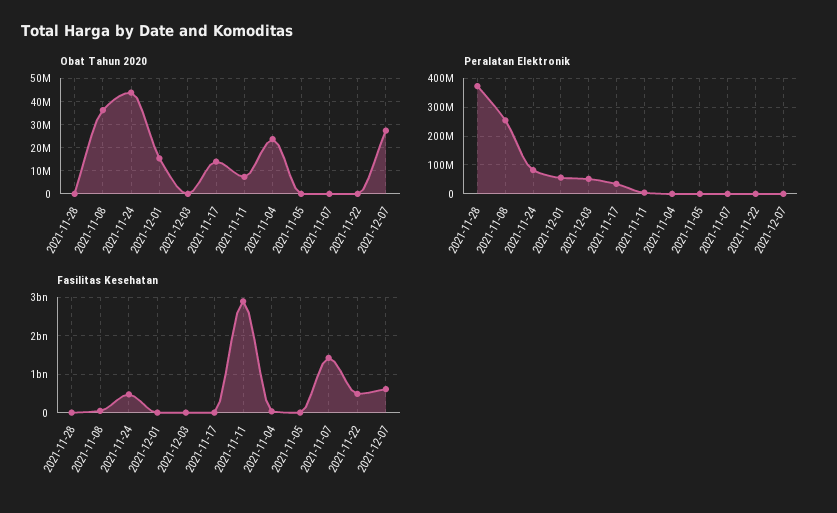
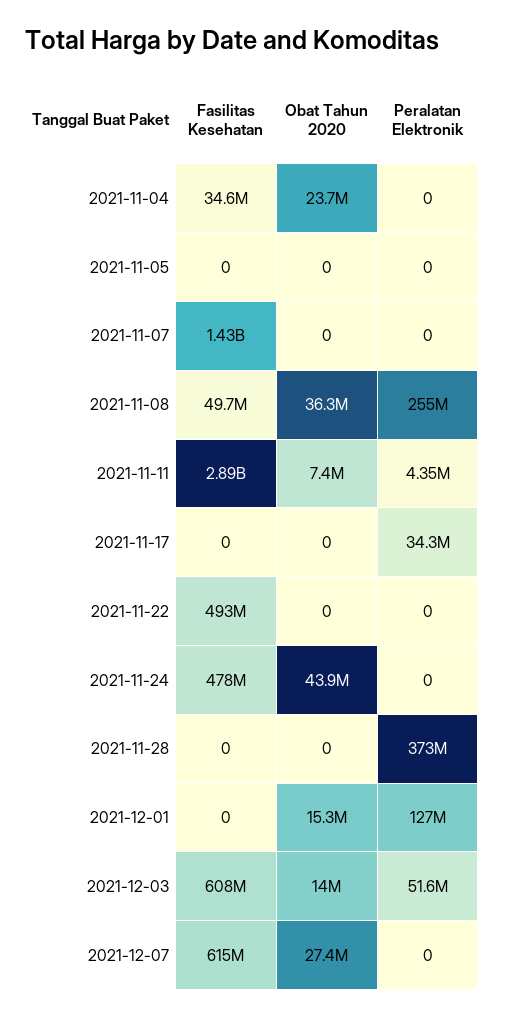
  {
    "Obat Tahun 2020": {
      "2021-11-28": 0,
      "2021-11-08": 36300000,
      "2021-11-24": 43900000,
      "2021-12-01": 15300000,
-     "2021-12-03": 0,
+     "2021-12-03": 14000000,
-     "2021-11-17": 15000000,
+     "2021-11-17": 0,
      "2021-11-11": 7400000,
      "2021-11-04": 23700000,
      "2021-11-05": 0,
      "2021-11-07": 0,
      "2021-11-22": 0,
      "2021-12-07": 27400000
    },
    "Peralatan Elektronik": {
      "2021-11-28": 373000000,
      "2021-11-08": 255000000,
-     "2021-11-24": 75000000,
+     "2021-11-24": 0,
-     "2021-12-01": 50000000,
+     "2021-12-01": 127000000,
      "2021-12-03": 51600000,
      "2021-11-17": 34300000,
      "2021-11-11": 4350000,
      "2021-11-04": 0,
      "2021-11-05": 0,
      "2021-11-07": 0,
      "2021-11-22": 0,
      "2021-12-07": 0
    },
    "Fasilitas Kesehatan": {
      "2021-11-28": 0,
      "2021-11-08": 49700000,
      "2021-11-24": 478000000,
      "2021-12-01": 0,
-     "2021-12-03": 0,
+     "2021-12-03": 608000000,
      "2021-11-17": 0,
      "2021-11-11": 2890000000,
      "2021-11-04": 34600000,
      "2021-11-05": 0,
      "2021-11-07": 1430000000,
      "2021-11-22": 493000000,
      "2021-12-07": 615000000
    }
  }

